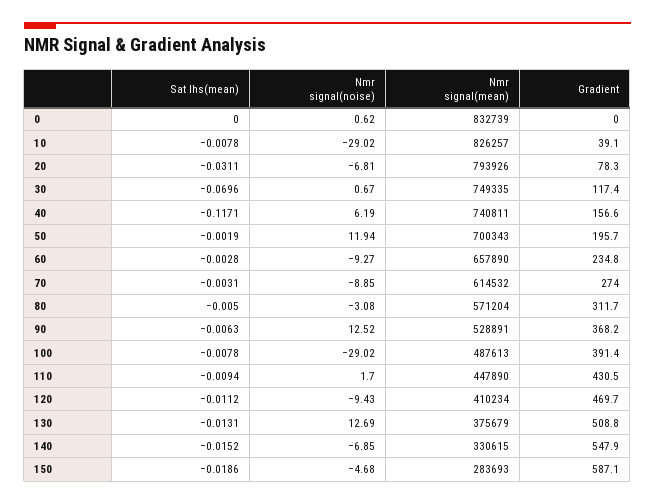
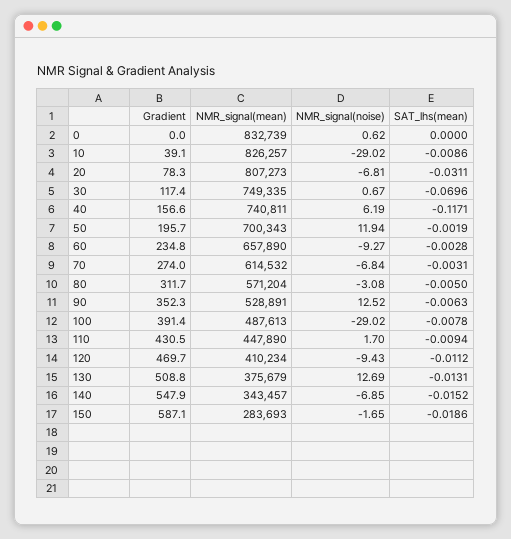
  {
    "Sat lhs(mean)": {
      "0": 0,
-     "10": -0.0078,
+     "10": -0.0086,
      "20": -0.0311,
      "30": -0.0696,
      "40": -0.1171,
      "50": -0.0019,
      "60": -0.0028,
      "70": -0.0031,
      "80": -0.005,
      "90": -0.0063,
      "100": -0.0078,
      "110": -0.0094,
      "120": -0.0112,
      "130": -0.0131,
      "140": -0.0152,
      "150": -0.0186
    },
    "Nmr signal(noise)": {
      "0": 0.62,
      "10": -29.02,
      "20": -6.81,
      "30": 0.67,
      "40": 6.19,
      "50": 11.94,
      "60": -9.27,
-     "70": -8.85,
+     "70": -6.84,
      "80": -3.08,
      "90": 12.52,
      "100": -29.02,
      "110": 1.7,
      "120": -9.43,
      "130": 12.69,
      "140": -6.85,
-     "150": -4.68
+     "150": -1.65
    },
    "Nmr signal(mean)": {
      "0": 832739,
      "10": 826257,
-     "20": 793926,
+     "20": 807273,
      "30": 749335,
      "40": 740811,
      "50": 700343,
      "60": 657890,
      "70": 614532,
      "80": 571204,
      "90": 528891,
      "100": 487613,
      "110": 447890,
      "120": 410234,
      "130": 375679,
-     "140": 330615,
+     "140": 343457,
      "150": 283693
    },
    "Gradient": {
      "0": 0,
      "10": 39.1,
      "20": 78.3,
      "30": 117.4,
      "40": 156.6,
      "50": 195.7,
      "60": 234.8,
      "70": 274,
      "80": 311.7,
-     "90": 368.2,
+     "90": 352.3,
      "100": 391.4,
      "110": 430.5,
      "120": 469.7,
      "130": 508.8,
      "140": 547.9,
      "150": 587.1
    }
  }

